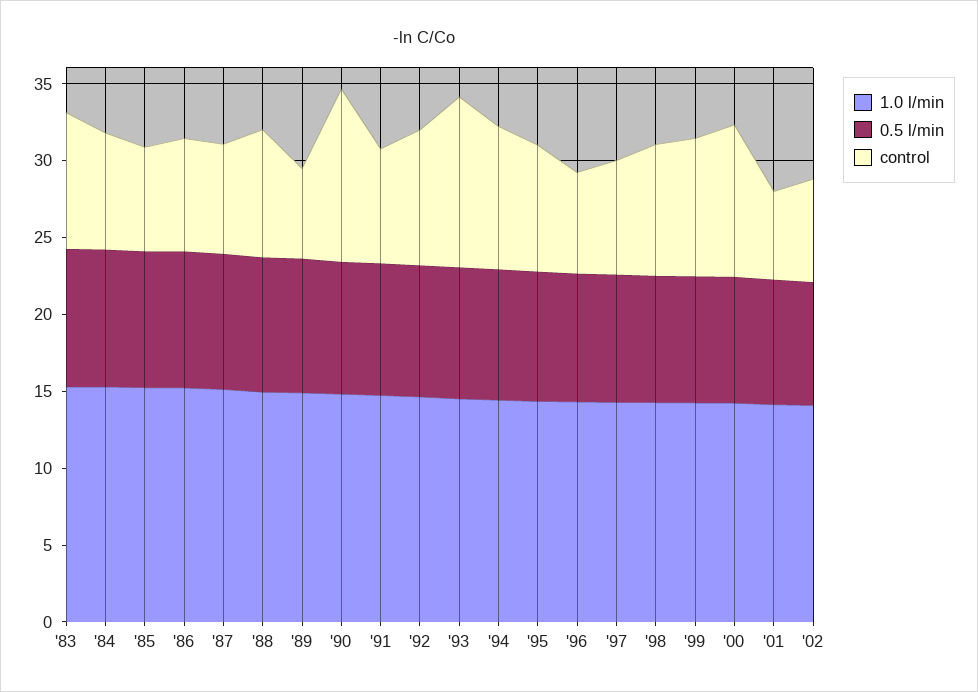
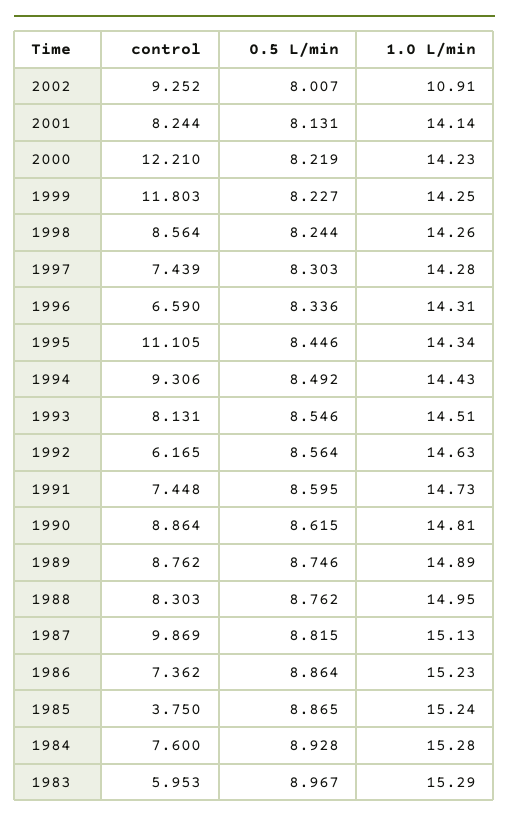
  {
    "1.0 l/min": {
      "'83": 15.29,
      "'84": 15.28,
      "'85": 15.24,
      "'86": 15.23,
      "'87": 15.13,
      "'88": 14.95,
      "'89": 14.89,
      "'90": 14.81,
      "'91": 14.73,
      "'92": 14.63,
      "'93": 14.51,
      "'94": 14.43,
      "'95": 14.34,
      "'96": 14.31,
      "'97": 14.28,
      "'98": 14.26,
      "'99": 14.25,
      "'00": 14.23,
      "'01": 14.14,
-     "'02": 14
+     "'02": 10.91
    },
    "0.5 l/min": {
      "'83": 8.967,
      "'84": 8.928,
      "'85": 8.865,
      "'86": 8.864,
      "'87": 8.815,
      "'88": 8.762,
      "'89": 8.746,
      "'90": 8.615,
      "'91": 8.595,
      "'92": 8.564,
      "'93": 8.546,
      "'94": 8.492,
      "'95": 8.446,
      "'96": 8.336,
      "'97": 8.303,
      "'98": 8.244,
      "'99": 8.227,
      "'00": 8.219,
      "'01": 8.131,
      "'02": 8.007
    },
    "control": {
-     "'83": 9,
+     "'83": 5.953,
      "'84": 7.6,
-     "'85": 7,
+     "'85": 3.75,
      "'86": 7.362,
-     "'87": 7,
+     "'87": 9.869,
      "'88": 8.303,
-     "'89": 6,
+     "'89": 8.762,
-     "'90": 11,
+     "'90": 8.864,
      "'91": 7.448,
-     "'92": 9,
+     "'92": 6.165,
-     "'93": 11,
+     "'93": 8.131,
      "'94": 9.306,
-     "'95": 8,
+     "'95": 11.105,
      "'96": 6.59,
      "'97": 7.439,
      "'98": 8.564,
-     "'99": 9,
+     "'99": 11.803,
-     "'00": 10,
+     "'00": 12.21,
-     "'01": 6,
+     "'01": 8.244,
-     "'02": 7
+     "'02": 9.252
    }
  }

